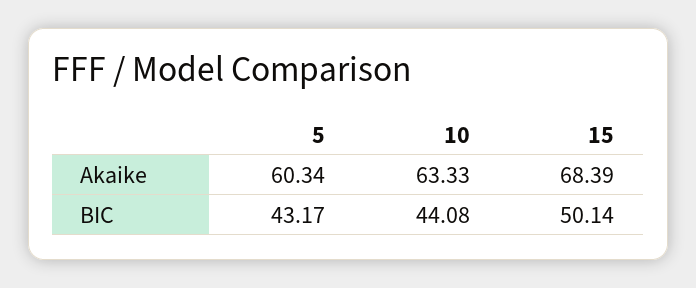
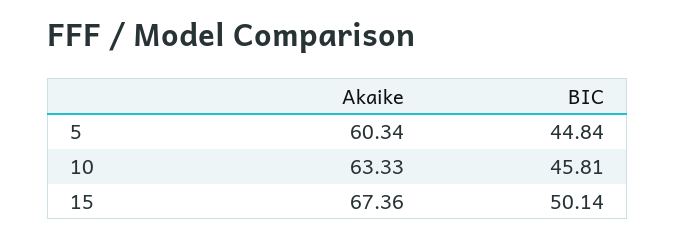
  {
    "5": {
      "Akaike": 60.34,
-     "BIC": 43.17
+     "BIC": 44.84
    },
    "10": {
      "Akaike": 63.33,
-     "BIC": 44.08
+     "BIC": 45.81
    },
    "15": {
-     "Akaike": 68.39,
+     "Akaike": 67.36,
      "BIC": 50.14
    }
  }

